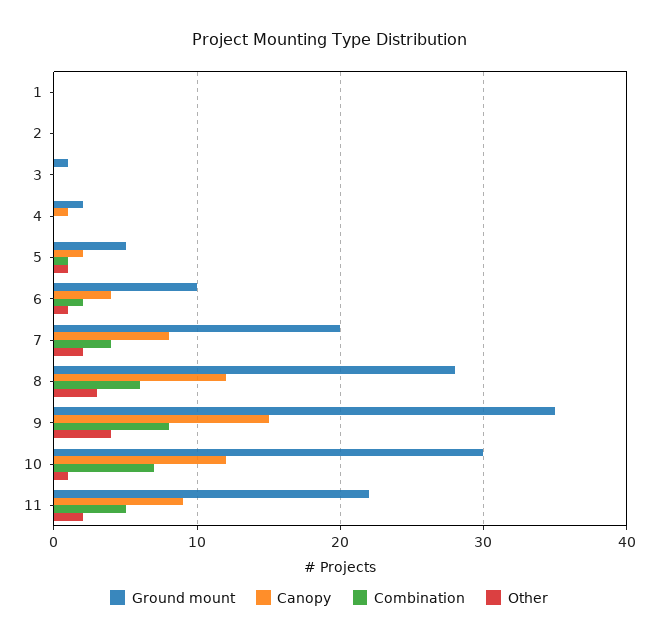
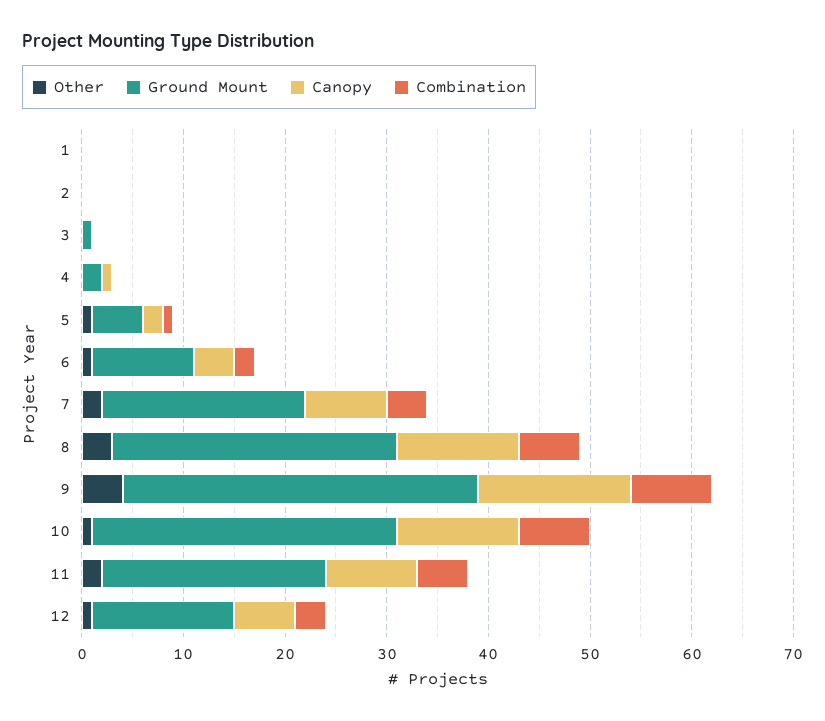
  {
    "Ground mount": {
      "1": 0,
      "2": 0,
      "3": 1,
      "4": 2,
      "5": 5,
      "6": 10,
      "7": 20,
      "8": 28,
      "9": 35,
      "10": 30,
-     "11": 22
+     "11": 22,
+     "12": 14
    },
    "Canopy": {
      "1": 0,
      "2": 0,
      "3": 0,
      "4": 1,
      "5": 2,
      "6": 4,
      "7": 8,
      "8": 12,
      "9": 15,
      "10": 12,
-     "11": 9
+     "11": 9,
+     "12": 6
    },
    "Combination": {
      "1": 0,
      "2": 0,
      "3": 0,
      "4": 0,
      "5": 1,
      "6": 2,
      "7": 4,
      "8": 6,
      "9": 8,
      "10": 7,
-     "11": 5
+     "11": 5,
+     "12": 3
    },
    "Other": {
      "1": 0,
      "2": 0,
      "3": 0,
      "4": 0,
      "5": 1,
      "6": 1,
      "7": 2,
      "8": 3,
      "9": 4,
      "10": 1,
-     "11": 2
+     "11": 2,
+     "12": 1
    }
  }

